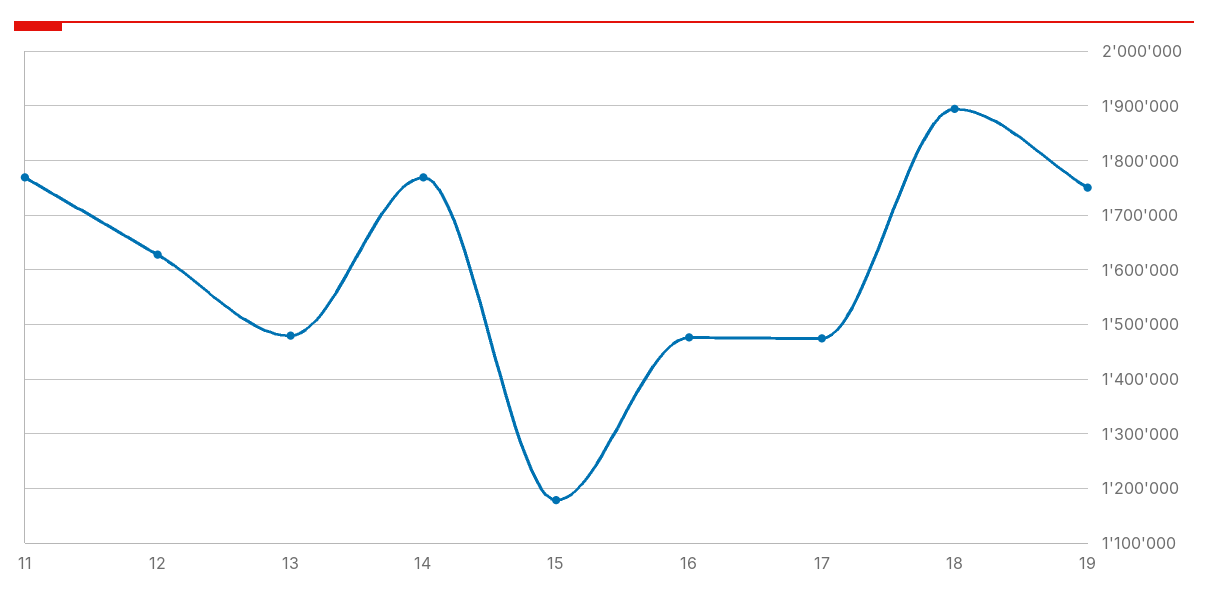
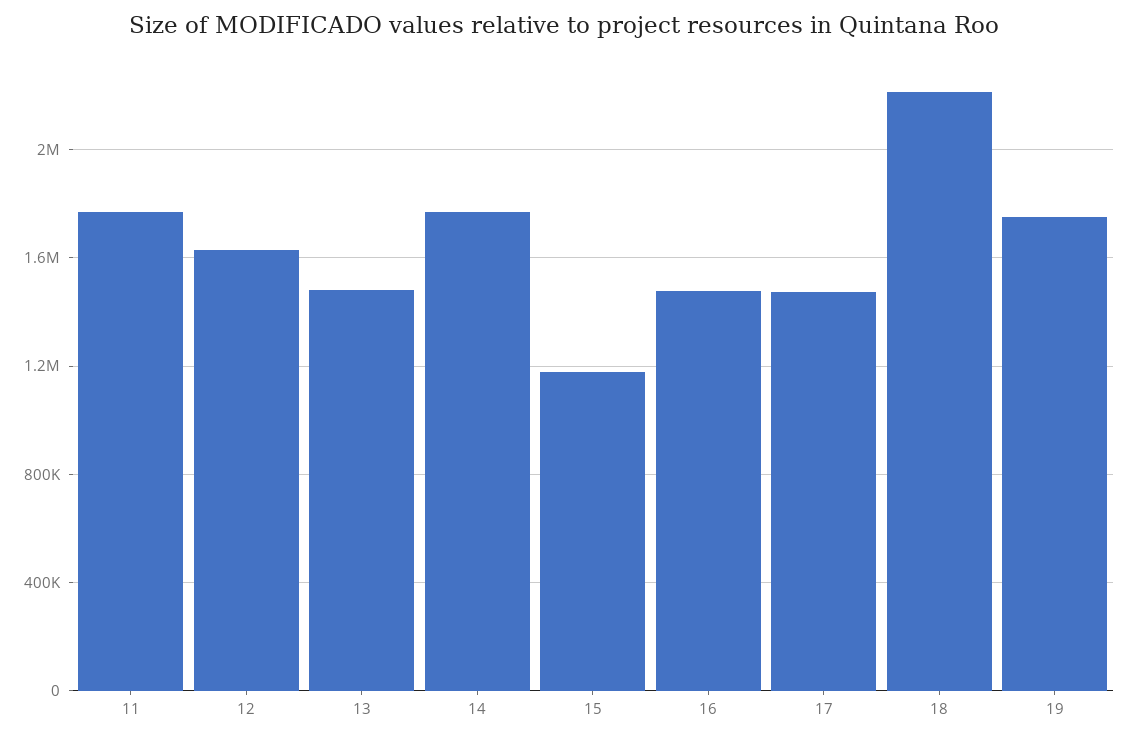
  {
    "11": 1760000,
    "12": 1620000,
    "13": 1480000,
    "14": 1760000,
    "15": 1180000,
    "16": 1480000,
    "17": 1480000,
-   "18": 1900000,
+   "18": 2200000,
    "19": 1760000
  }

